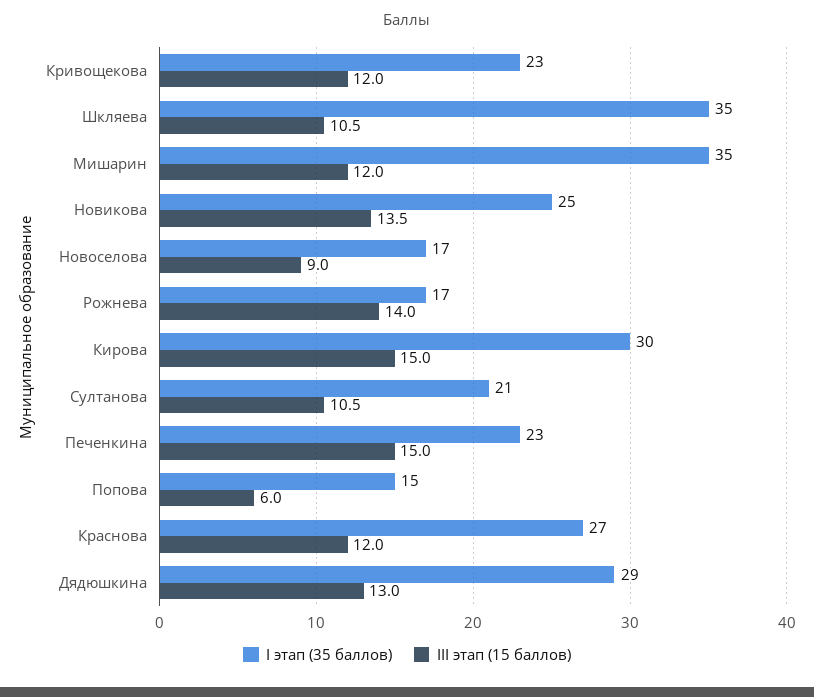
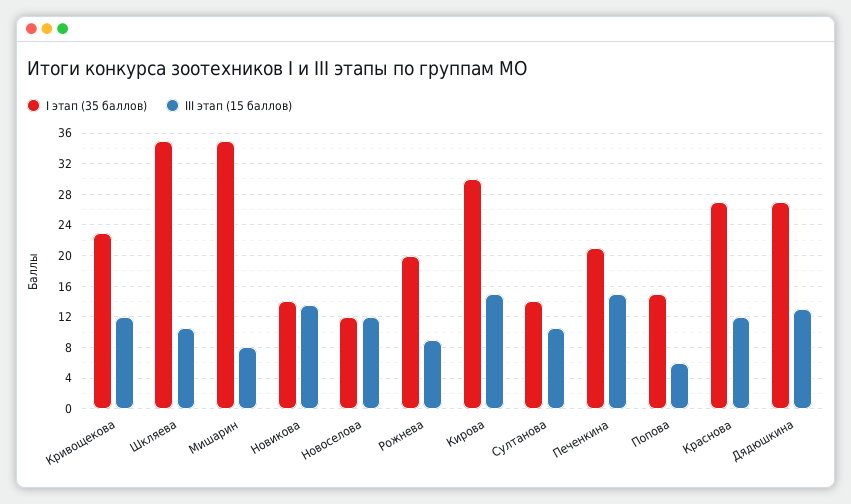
  {
    "I этап (35 баллов)": {
      "Кривощекова": 23,
      "Шкляева": 35,
      "Мишарин": 35,
-     "Новикова": 25,
+     "Новикова": 14,
-     "Новоселова": 17,
+     "Новоселова": 12,
-     "Рожнева": 17,
+     "Рожнева": 20,
      "Кирова": 30,
-     "Султанова": 21,
+     "Султанова": 14,
-     "Печенкина": 23,
+     "Печенкина": 21,
      "Попова": 15,
      "Краснова": 27,
-     "Дядюшкина": 29
+     "Дядюшкина": 27
    },
    "III этап (15 баллов)": {
      "Кривощекова": 12,
      "Шкляева": 10.5,
-     "Мишарин": 12,
+     "Мишарин": 8,
      "Новикова": 13.5,
-     "Новоселова": 9,
+     "Новоселова": 12,
-     "Рожнева": 14,
+     "Рожнева": 9,
      "Кирова": 15,
      "Султанова": 10.5,
      "Печенкина": 15,
      "Попова": 6,
      "Краснова": 12,
      "Дядюшкина": 13
    }
  }

